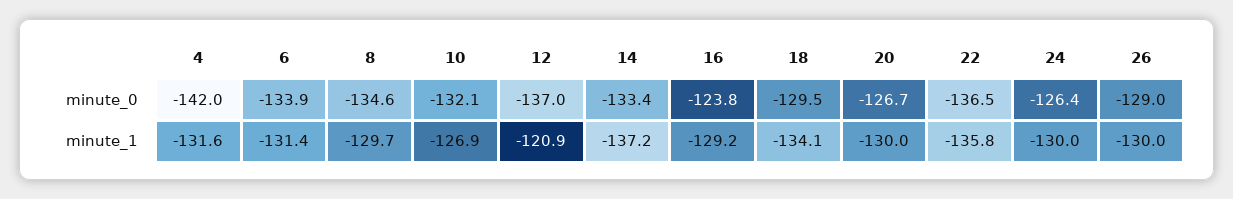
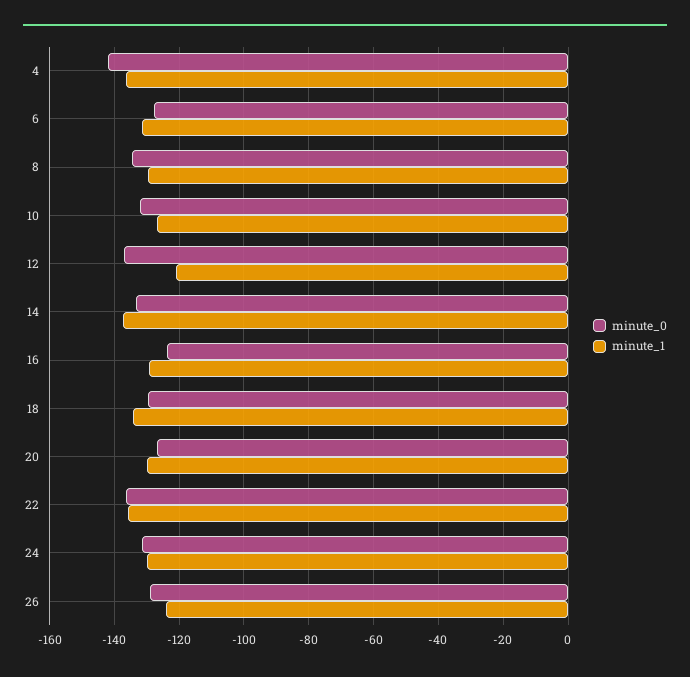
  {
    "minute_0": {
      "4": -142,
-     "6": -133.9,
+     "6": -128,
      "8": -134.6,
      "10": -132.1,
      "12": -137,
      "14": -133.4,
      "16": -123.8,
      "18": -129.5,
      "20": -126.7,
      "22": -136.5,
-     "24": -126.4,
+     "24": -132,
      "26": -129
    },
    "minute_1": {
-     "4": -131.6,
+     "4": -136,
      "6": -131.4,
      "8": -129.7,
      "10": -126.9,
      "12": -120.9,
      "14": -137.2,
      "16": -129.2,
      "18": -134.1,
      "20": -130,
      "22": -135.8,
      "24": -130,
-     "26": -130
+     "26": -124
    }
  }

